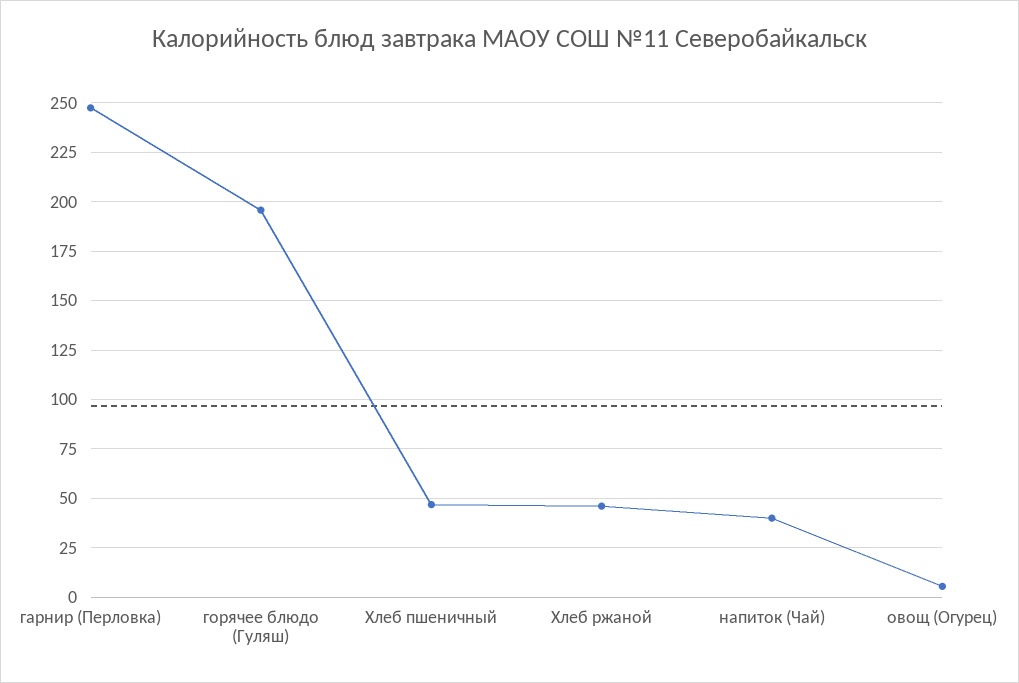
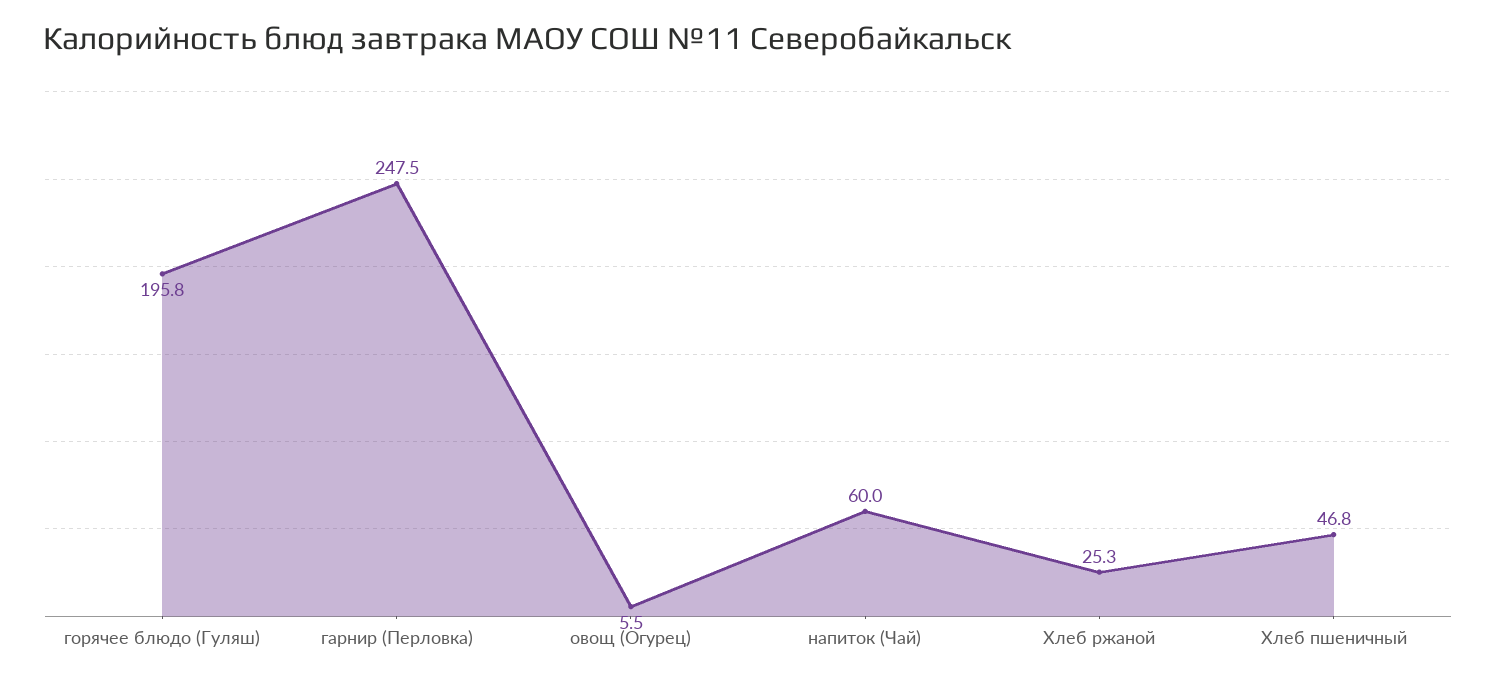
  {
    "гарнир (Перловка)": 247.5,
    "горячее блюдо (Гуляш)": 195.8,
    "Хлеб пшеничный": 46.8,
-   "Хлеб ржаной": 45,
+   "Хлеб ржаной": 25.3,
-   "напиток (Чай)": 40,
+   "напиток (Чай)": 60,
    "овощ (Огурец)": 5.5
  }

